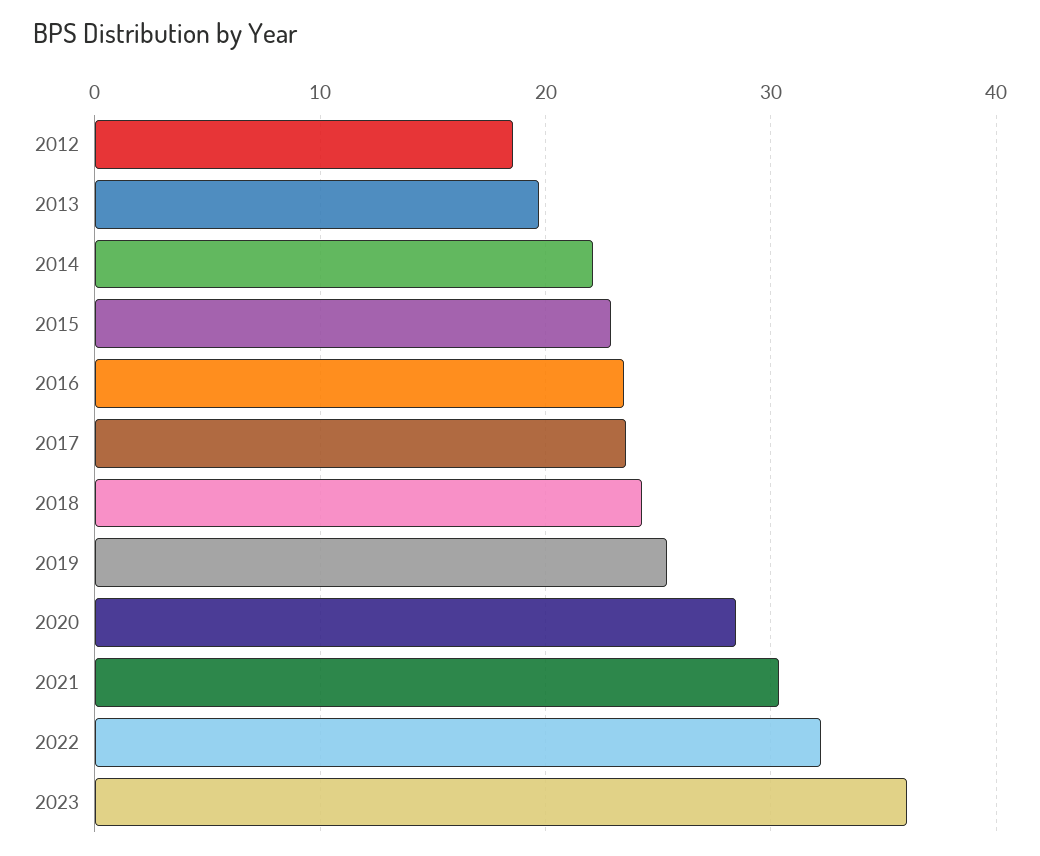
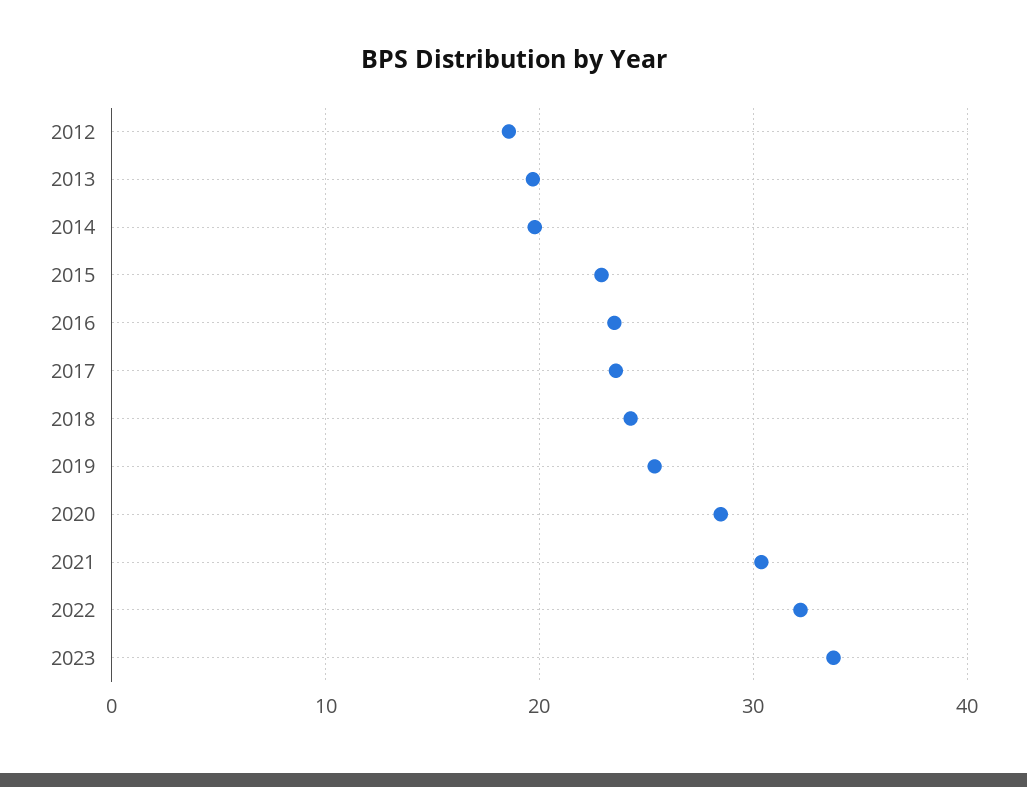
  {
    "2012": 19,
    "2013": 20,
-   "2014": 22,
+   "2014": 20,
    "2015": 23,
    "2016": 24,
    "2017": 24,
    "2018": 24,
    "2019": 25,
    "2020": 28,
    "2021": 30,
    "2022": 32,
-   "2023": 36
+   "2023": 34
  }

